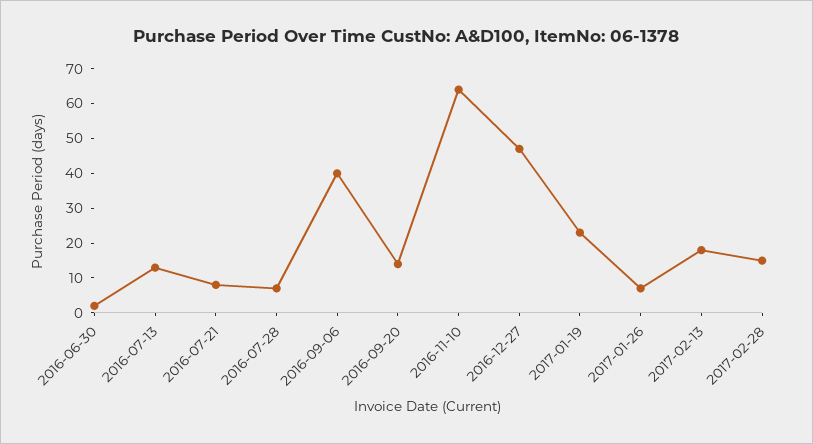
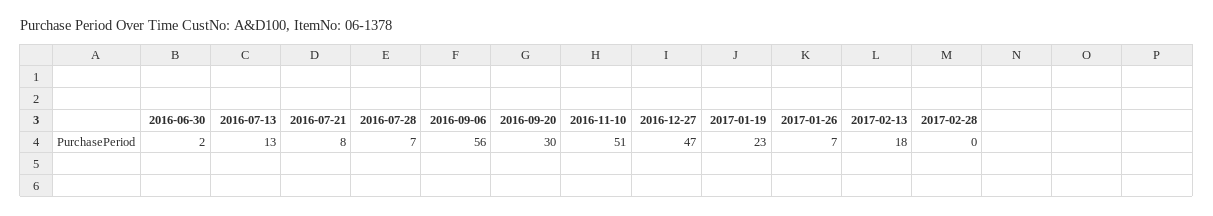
  {
    "2016-06-30": 2,
    "2016-07-13": 13,
    "2016-07-21": 8,
    "2016-07-28": 7,
-   "2016-09-06": 40,
+   "2016-09-06": 56,
-   "2016-09-20": 15,
+   "2016-09-20": 30,
-   "2016-11-10": 65,
+   "2016-11-10": 51,
    "2016-12-27": 47,
    "2017-01-19": 23,
    "2017-01-26": 7,
    "2017-02-13": 18,
-   "2017-02-28": 15
+   "2017-02-28": 0
  }

